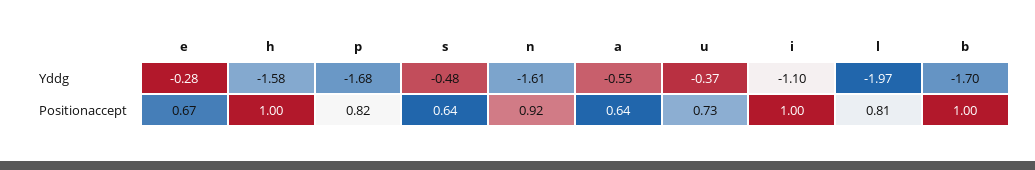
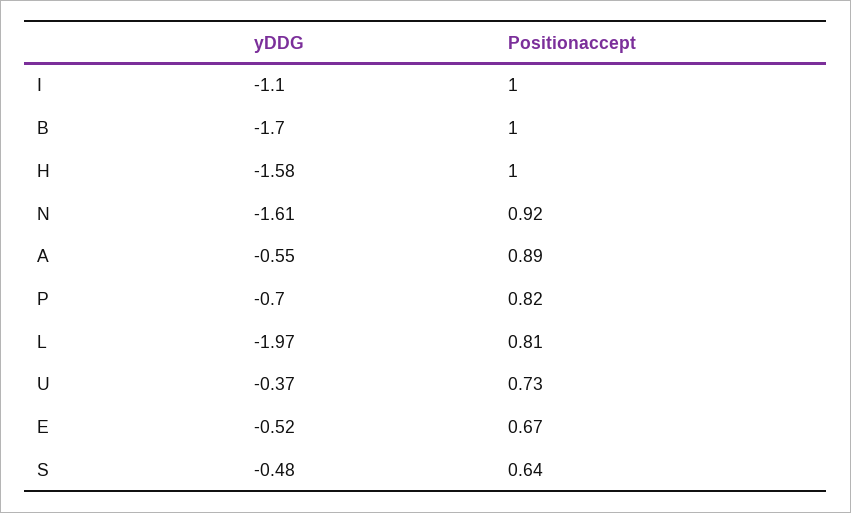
  {
    "e": {
-     "Yddg": -0.28,
+     "Yddg": -0.52,
      "Positionaccept": 0.67
    },
    "h": {
      "Yddg": -1.58,
      "Positionaccept": 1
    },
    "p": {
-     "Yddg": -1.68,
+     "Yddg": -0.7,
      "Positionaccept": 0.82
    },
    "s": {
      "Yddg": -0.48,
      "Positionaccept": 0.64
    },
    "n": {
      "Yddg": -1.61,
      "Positionaccept": 0.92
    },
    "a": {
      "Yddg": -0.55,
-     "Positionaccept": 0.64
+     "Positionaccept": 0.89
    },
    "u": {
      "Yddg": -0.37,
      "Positionaccept": 0.73
    },
    "i": {
      "Yddg": -1.1,
      "Positionaccept": 1
    },
    "l": {
      "Yddg": -1.97,
      "Positionaccept": 0.81
    },
    "b": {
      "Yddg": -1.7,
      "Positionaccept": 1
    }
  }

